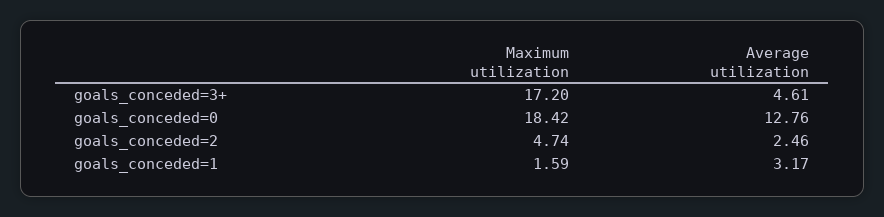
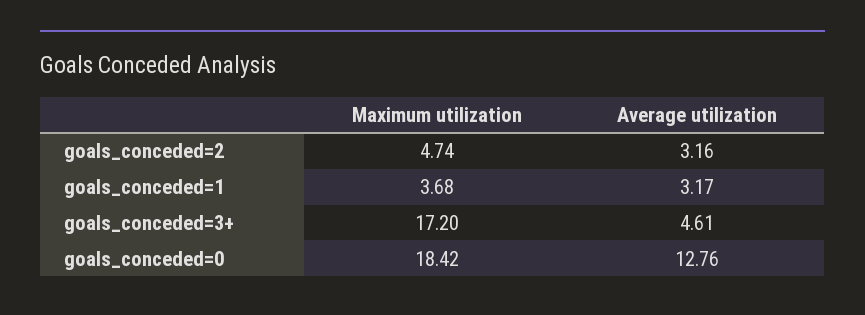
  {
    "Maximum utilization": {
      "goals_conceded=3+": 17.2,
      "goals_conceded=0": 18.42,
      "goals_conceded=2": 4.74,
-     "goals_conceded=1": 1.59
+     "goals_conceded=1": 3.68
    },
    "Average utilization": {
      "goals_conceded=3+": 4.61,
      "goals_conceded=0": 12.76,
-     "goals_conceded=2": 2.46,
+     "goals_conceded=2": 3.16,
      "goals_conceded=1": 3.17
    }
  }

